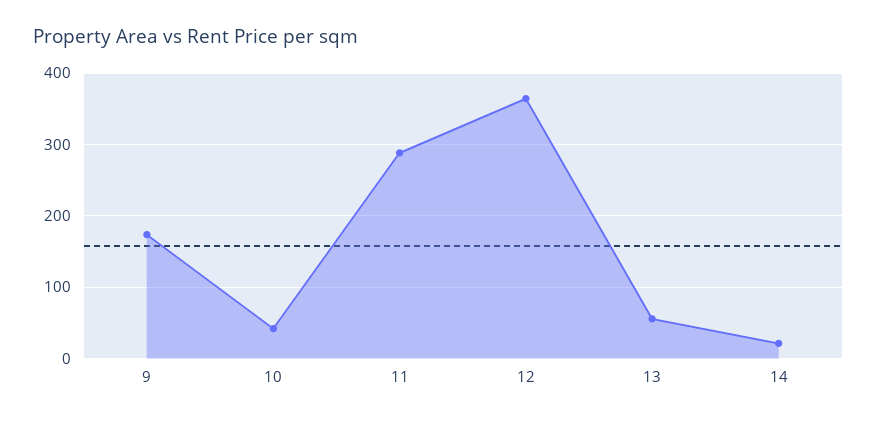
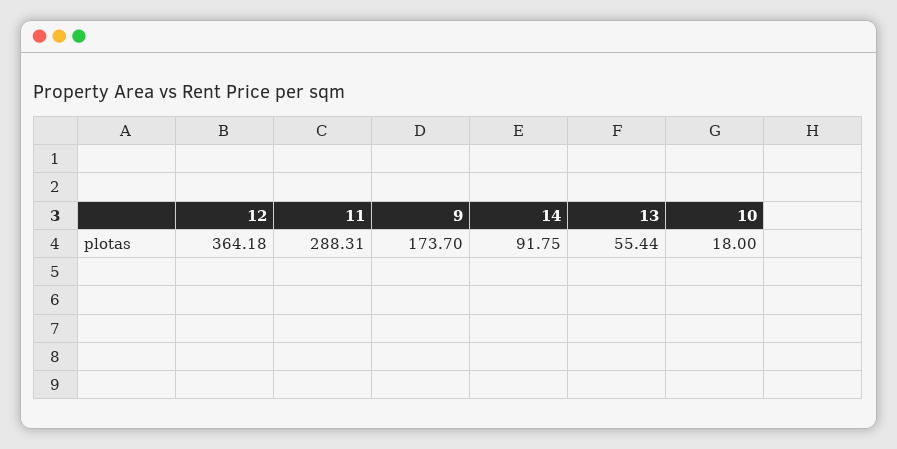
  {
    "9": 173.7,
-   "10": 40,
+   "10": 18,
    "11": 288.31,
    "12": 364.18,
    "13": 55.44,
-   "14": 20
+   "14": 91.75
  }

